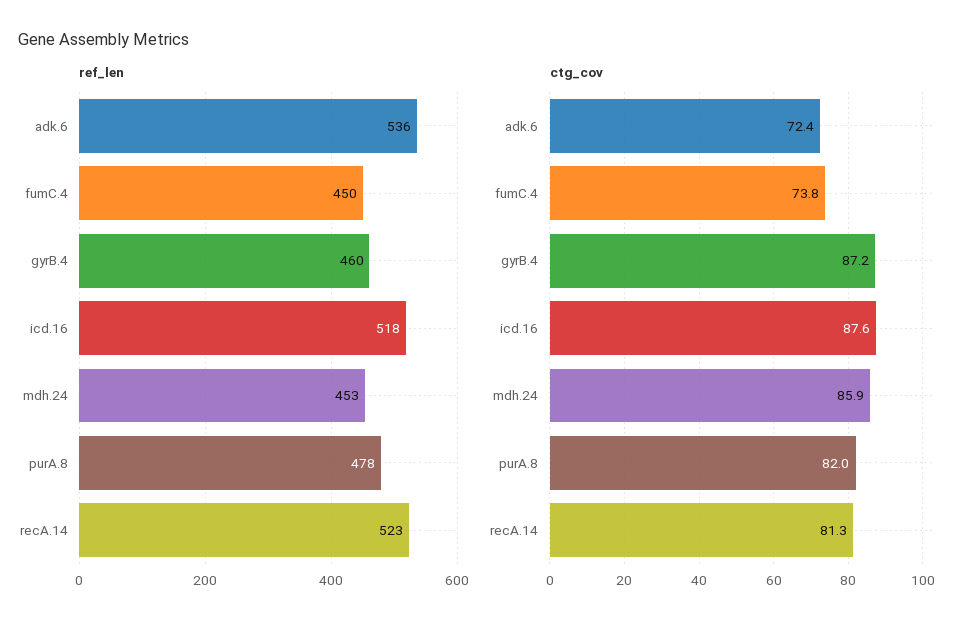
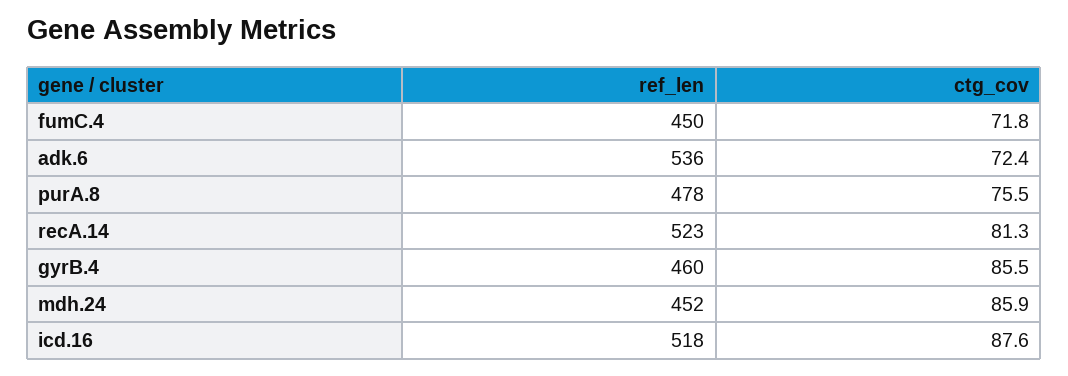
  {
    "ref_len": {
      "adk.6": 536,
      "fumC.4": 450,
      "gyrB.4": 460,
      "icd.16": 518,
-     "mdh.24": 453,
+     "mdh.24": 452,
      "purA.8": 478,
      "recA.14": 523
    },
    "ctg_cov": {
      "adk.6": 72.4,
-     "fumC.4": 73.8,
+     "fumC.4": 71.8,
-     "gyrB.4": 87.2,
+     "gyrB.4": 85.5,
      "icd.16": 87.6,
      "mdh.24": 85.9,
-     "purA.8": 82,
+     "purA.8": 75.5,
      "recA.14": 81.3
    }
  }

